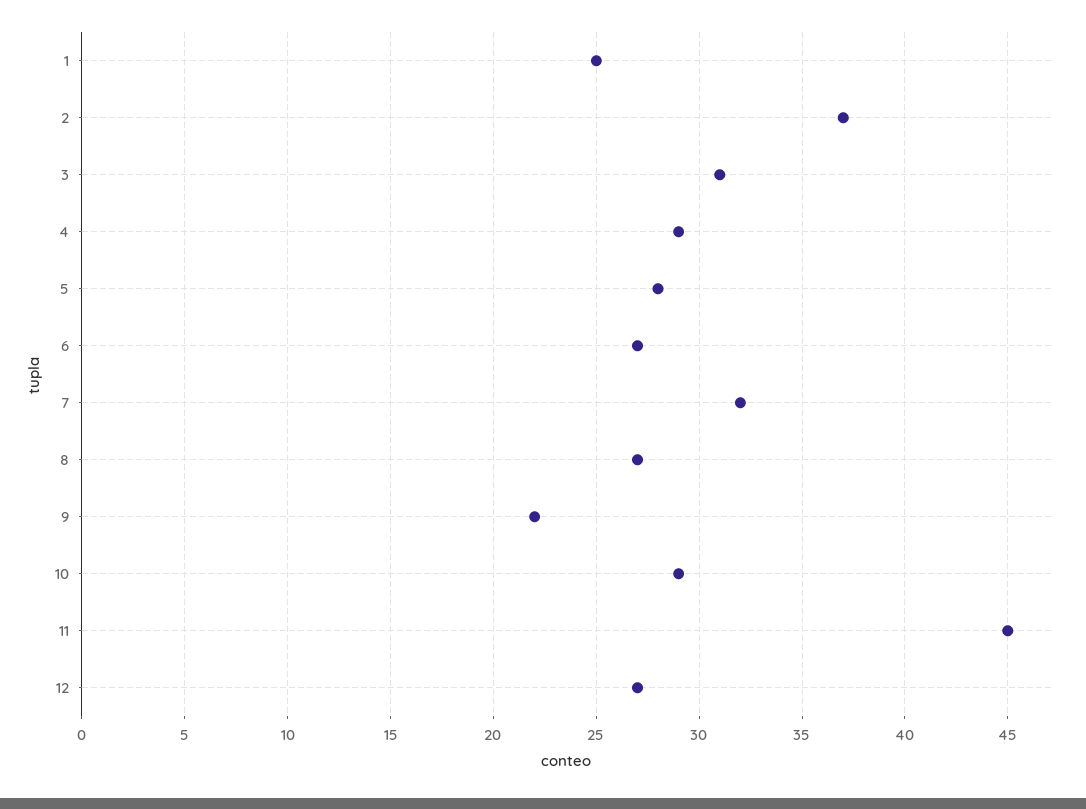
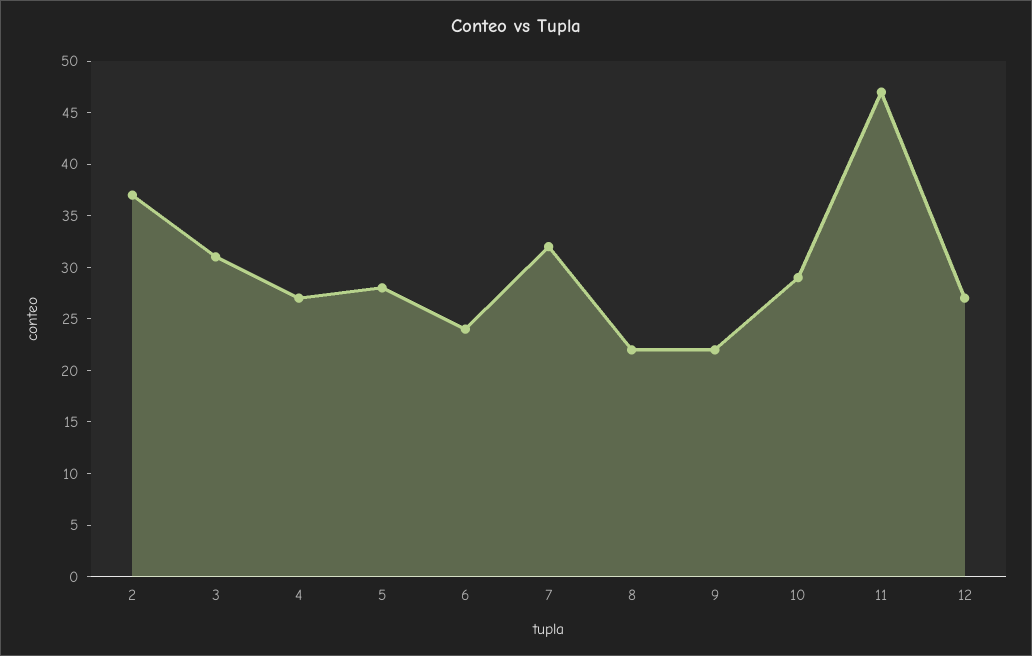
  {
-   "1": 25,
    "2": 37,
    "3": 31,
-   "4": 29,
+   "4": 27,
    "5": 28,
-   "6": 27,
+   "6": 24,
    "7": 32,
-   "8": 27,
+   "8": 22,
    "9": 22,
    "10": 29,
-   "11": 45,
+   "11": 47,
    "12": 27
  }

